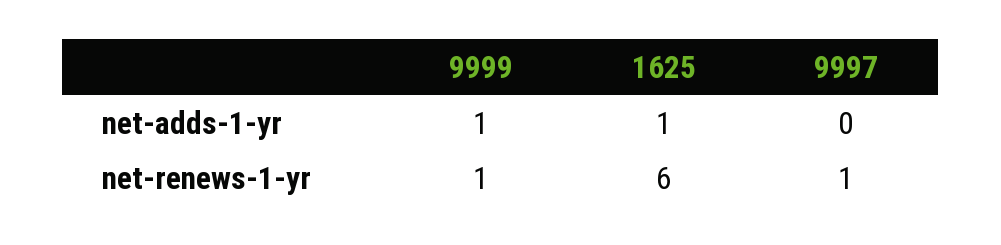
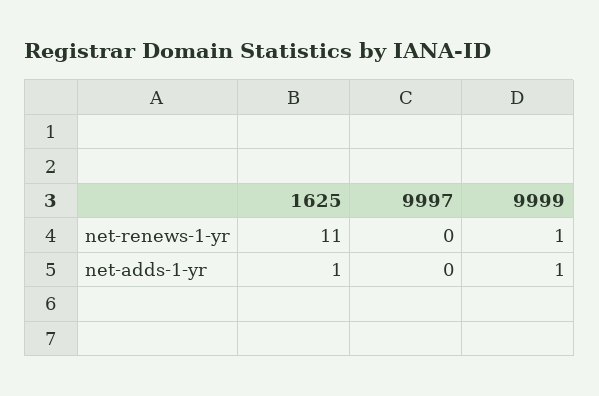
  {
    "9999": {
      "net-adds-1-yr": 1,
      "net-renews-1-yr": 1
    },
    "1625": {
      "net-adds-1-yr": 1,
-     "net-renews-1-yr": 6
+     "net-renews-1-yr": 11
    },
    "9997": {
      "net-adds-1-yr": 0,
-     "net-renews-1-yr": 1
+     "net-renews-1-yr": 0
    }
  }

